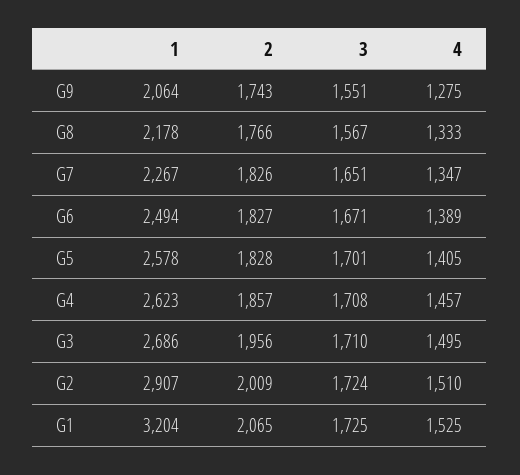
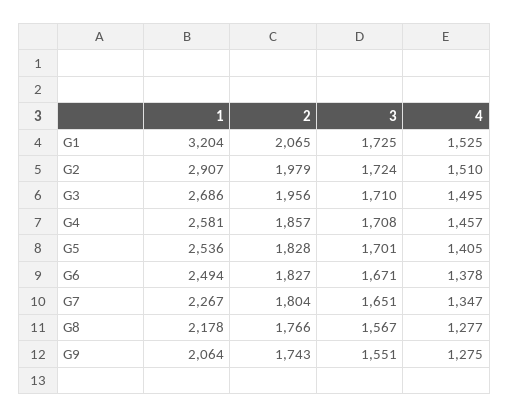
  {
    "1": {
      "G9": 2064,
      "G8": 2178,
      "G7": 2267,
      "G6": 2494,
-     "G5": 2578,
+     "G5": 2536,
-     "G4": 2623,
+     "G4": 2581,
      "G3": 2686,
      "G2": 2907,
      "G1": 3204
    },
    "2": {
      "G9": 1743,
      "G8": 1766,
-     "G7": 1826,
+     "G7": 1804,
      "G6": 1827,
      "G5": 1828,
      "G4": 1857,
      "G3": 1956,
-     "G2": 2009,
+     "G2": 1979,
      "G1": 2065
    },
    "3": {
      "G9": 1551,
      "G8": 1567,
      "G7": 1651,
      "G6": 1671,
      "G5": 1701,
      "G4": 1708,
      "G3": 1710,
      "G2": 1724,
      "G1": 1725
    },
    "4": {
      "G9": 1275,
-     "G8": 1333,
+     "G8": 1277,
      "G7": 1347,
-     "G6": 1389,
+     "G6": 1378,
      "G5": 1405,
      "G4": 1457,
      "G3": 1495,
      "G2": 1510,
      "G1": 1525
    }
  }

